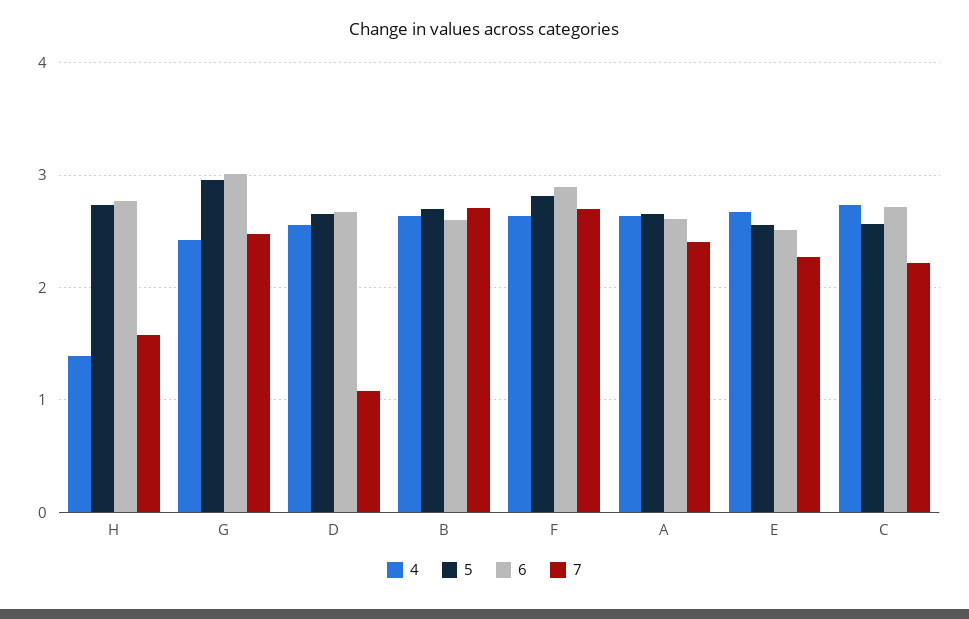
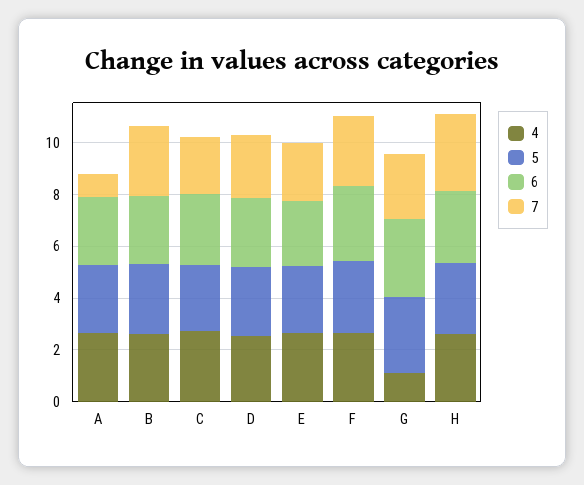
  {
    "4": {
-     "H": 1.4,
+     "H": 2.5,
-     "G": 2.4,
+     "G": 1,
      "D": 2.6,
      "B": 2.6,
      "F": 2.6,
      "A": 2.6,
      "E": 2.7,
      "C": 2.7
    },
    "5": {
      "H": 2.7,
      "G": 3,
      "D": 2.7,
      "B": 2.7,
      "F": 2.8,
      "A": 2.7,
      "E": 2.6,
      "C": 2.6
    },
    "6": {
      "H": 2.8,
      "G": 3,
      "D": 2.7,
      "B": 2.6,
      "F": 2.9,
      "A": 2.6,
      "E": 2.5,
      "C": 2.7
    },
    "7": {
-     "H": 1.6,
+     "H": 3,
      "G": 2.5,
-     "D": 1.1,
+     "D": 2.5,
      "B": 2.7,
      "F": 2.7,
-     "A": 2.4,
+     "A": 1,
      "E": 2.3,
      "C": 2.2
    }
  }

